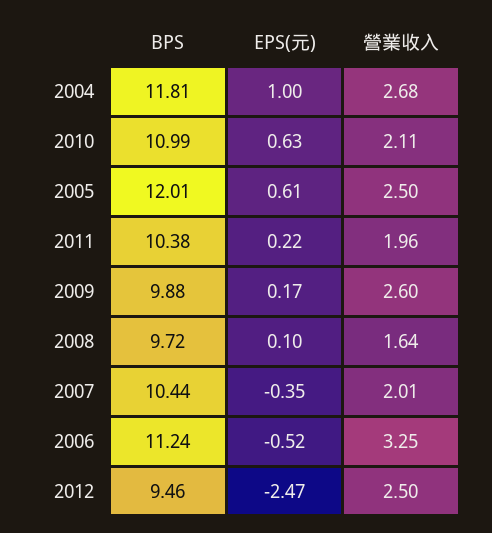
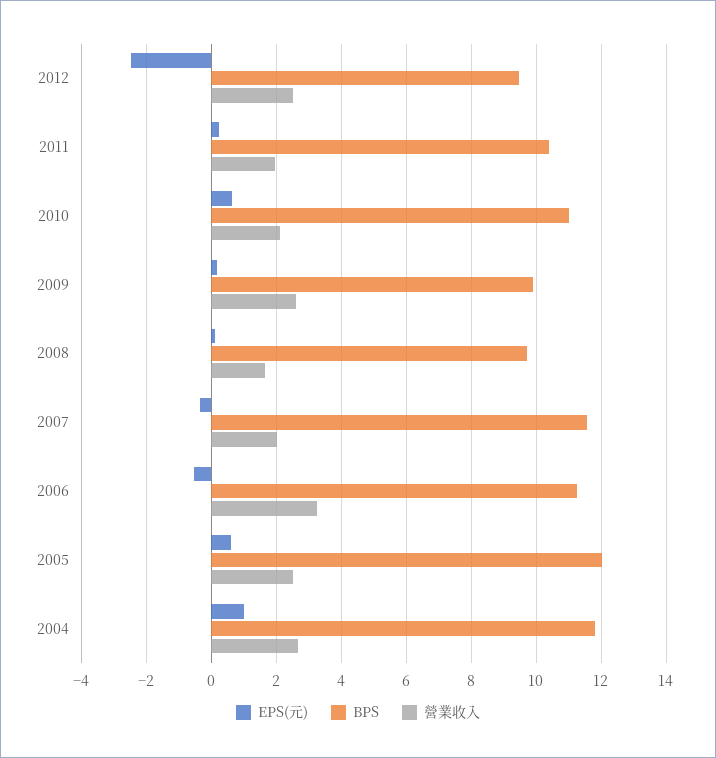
  {
    "BPS": {
      "2004": 11.81,
      "2010": 10.99,
      "2005": 12.01,
      "2011": 10.38,
      "2009": 9.88,
      "2008": 9.72,
-     "2007": 10.44,
+     "2007": 11.6,
      "2006": 11.24,
      "2012": 9.46
    },
    "EPS(元)": {
      "2004": 1,
      "2010": 0.63,
      "2005": 0.61,
      "2011": 0.22,
      "2009": 0.17,
      "2008": 0.1,
      "2007": -0.35,
      "2006": -0.52,
      "2012": -2.47
    },
    "營業收入": {
      "2004": 2.68,
      "2010": 2.11,
      "2005": 2.5,
      "2011": 1.96,
      "2009": 2.6,
      "2008": 1.64,
      "2007": 2.01,
      "2006": 3.25,
      "2012": 2.5
    }
  }

